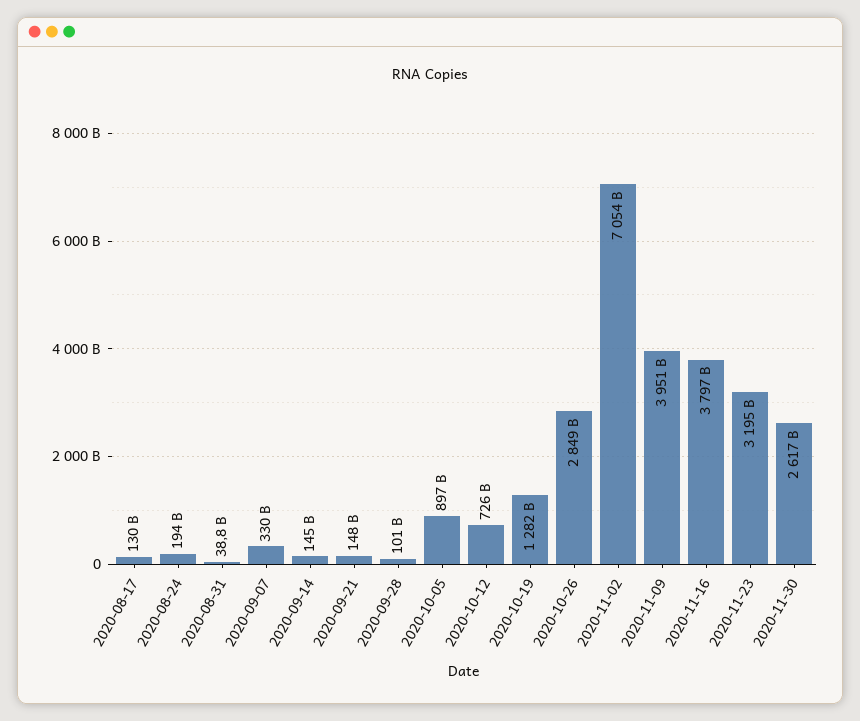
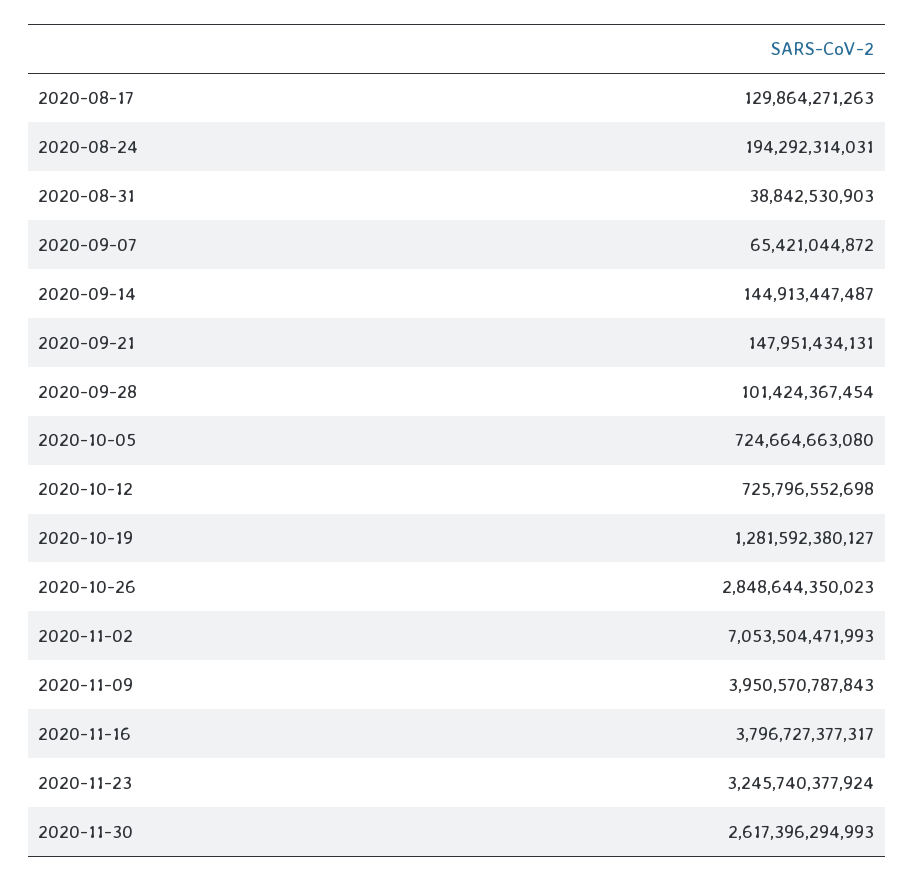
  {
    "2020-08-17": 129864271263,
    "2020-08-24": 194292314031,
    "2020-08-31": 38842530903,
-   "2020-09-07": 330000000000,
+   "2020-09-07": 65421044872,
    "2020-09-14": 144913447487,
    "2020-09-21": 147951434131,
    "2020-09-28": 101424367454,
-   "2020-10-05": 897000000000,
+   "2020-10-05": 724664663080,
    "2020-10-12": 725796552698,
    "2020-10-19": 1281592380127,
    "2020-10-26": 2848644350023,
    "2020-11-02": 7053504471993,
    "2020-11-09": 3950570787843,
    "2020-11-16": 3796727377317,
-   "2020-11-23": 3195000000000,
+   "2020-11-23": 3245740377924,
    "2020-11-30": 2617396294993
  }

